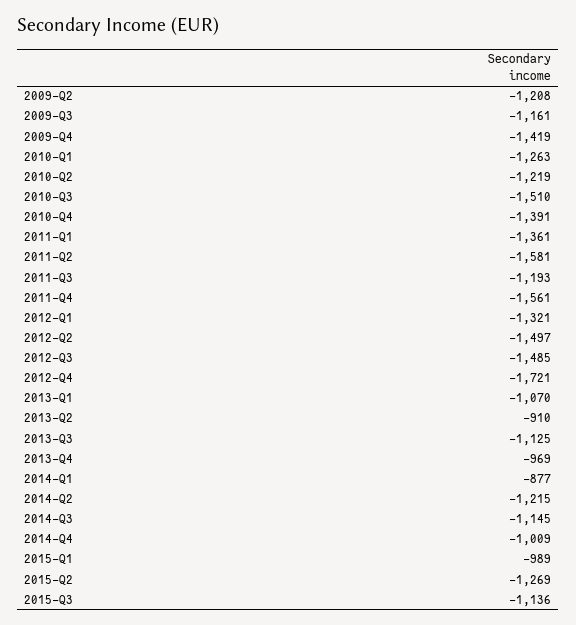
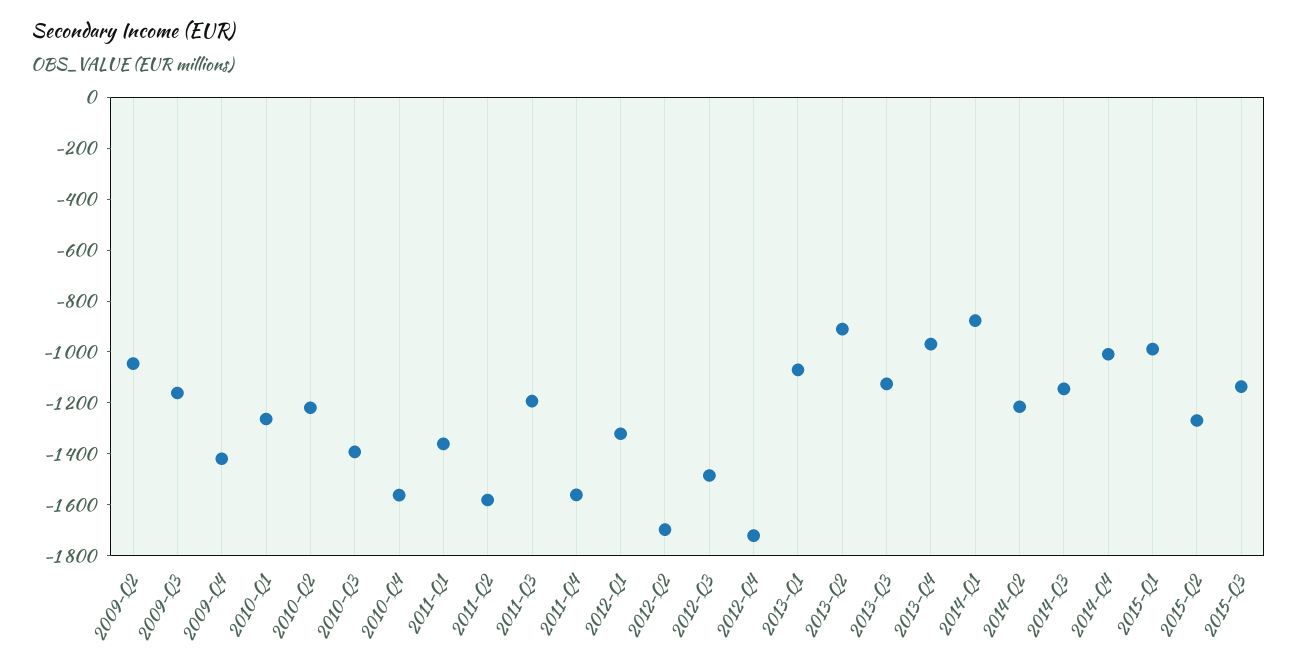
  {
-   "2009-Q2": -1208,
+   "2009-Q2": -1050,
    "2009-Q3": -1161,
    "2009-Q4": -1419,
    "2010-Q1": -1263,
    "2010-Q2": -1219,
-   "2010-Q3": -1510,
+   "2010-Q3": -1400,
-   "2010-Q4": -1391,
+   "2010-Q4": -1550,
    "2011-Q1": -1361,
    "2011-Q2": -1581,
    "2011-Q3": -1193,
    "2011-Q4": -1561,
    "2012-Q1": -1321,
-   "2012-Q2": -1497,
+   "2012-Q2": -1700,
    "2012-Q3": -1485,
    "2012-Q4": -1721,
    "2013-Q1": -1070,
    "2013-Q2": -910,
    "2013-Q3": -1125,
    "2013-Q4": -969,
    "2014-Q1": -877,
    "2014-Q2": -1215,
    "2014-Q3": -1145,
    "2014-Q4": -1009,
    "2015-Q1": -989,
    "2015-Q2": -1269,
    "2015-Q3": -1136
  }

